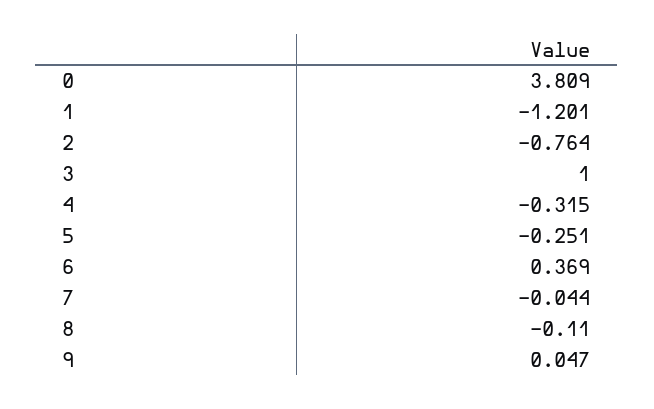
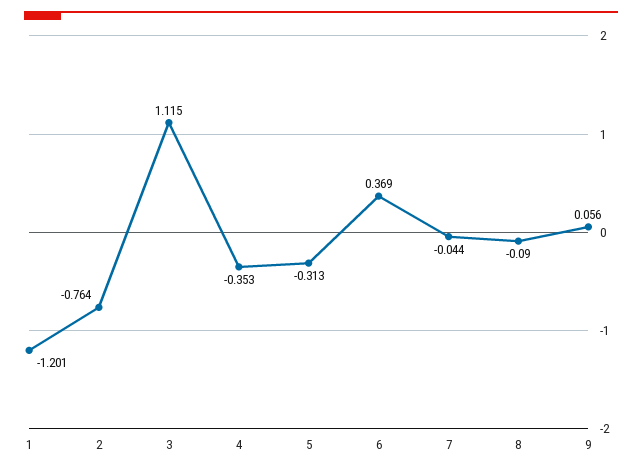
  {
-   "0": 3.809,
    "1": -1.201,
    "2": -0.764,
-   "3": 1,
+   "3": 1.115,
-   "4": -0.315,
+   "4": -0.353,
-   "5": -0.251,
+   "5": -0.313,
    "6": 0.369,
    "7": -0.044,
-   "8": -0.11,
+   "8": -0.09,
-   "9": 0.047
+   "9": 0.056
  }

